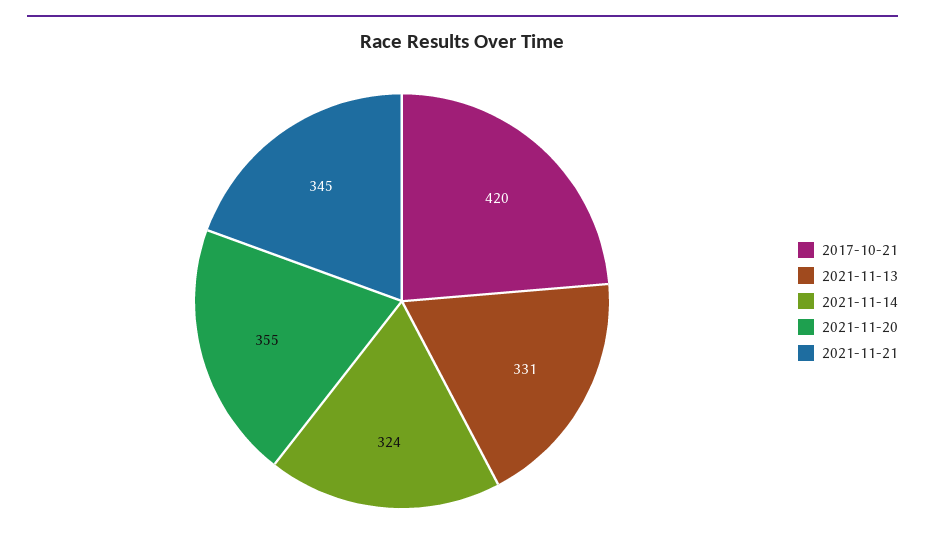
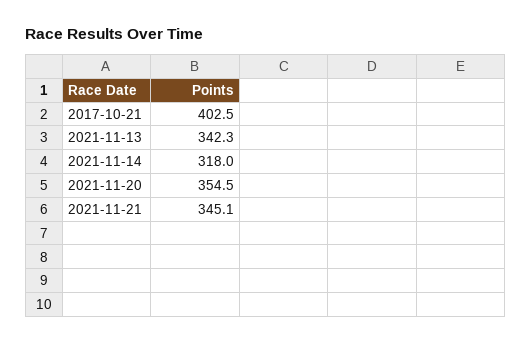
  {
-   "2017-10-21": 420,
+   "2017-10-21": 402.5,
-   "2021-11-13": 331,
+   "2021-11-13": 342.3,
-   "2021-11-14": 324,
+   "2021-11-14": 318,
    "2021-11-20": 354.5,
    "2021-11-21": 345.1
  }

